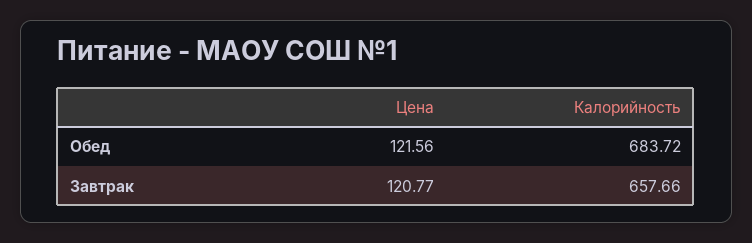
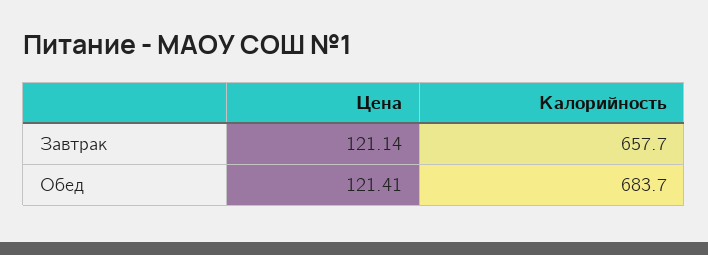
  {
    "Цена": {
-     "Обед": 121.56,
+     "Обед": 121.41,
-     "Завтрак": 120.77
+     "Завтрак": 121.14
    },
    "Калорийность": {
      "Обед": 683.72,
      "Завтрак": 657.66
    }
  }

